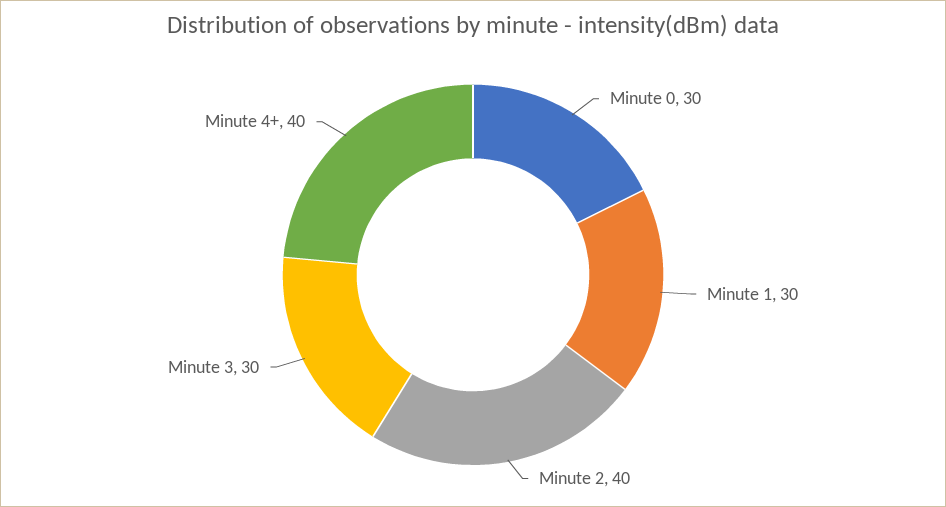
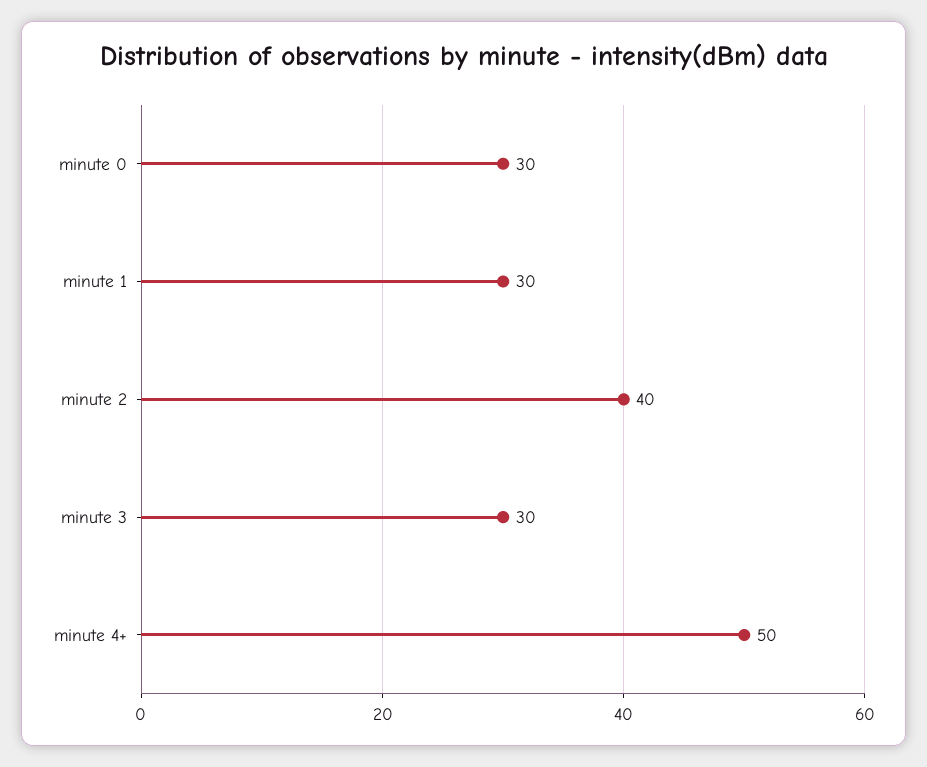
  {
    "Minute 0": 30,
    "Minute 1": 30,
    "Minute 2": 40,
    "Minute 3": 30,
-   "Minute 4+": 40
+   "Minute 4+": 50
  }

